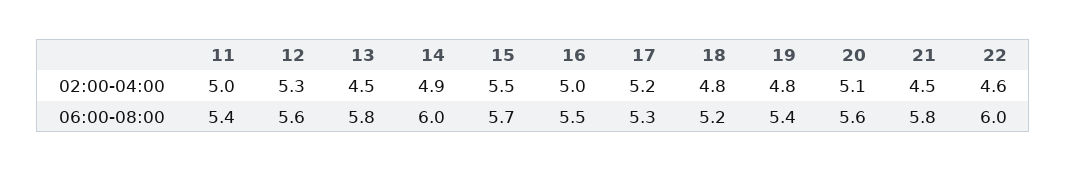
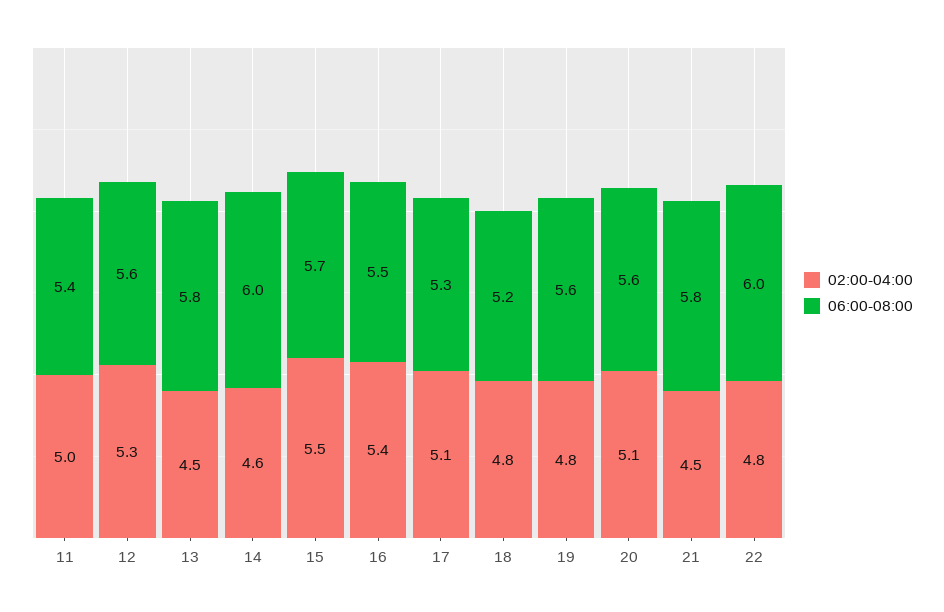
  {
    "02:00-04:00": {
      "11": 5,
      "12": 5.3,
      "13": 4.5,
-     "14": 4.9,
+     "14": 4.6,
      "15": 5.5,
-     "16": 5,
+     "16": 5.4,
-     "17": 5.2,
+     "17": 5.1,
      "18": 4.8,
      "19": 4.8,
      "20": 5.1,
      "21": 4.5,
-     "22": 4.6
+     "22": 4.8
    },
    "06:00-08:00": {
      "11": 5.4,
      "12": 5.6,
      "13": 5.8,
      "14": 6,
      "15": 5.7,
      "16": 5.5,
      "17": 5.3,
      "18": 5.2,
-     "19": 5.4,
+     "19": 5.6,
      "20": 5.6,
      "21": 5.8,
      "22": 6
    }
  }

